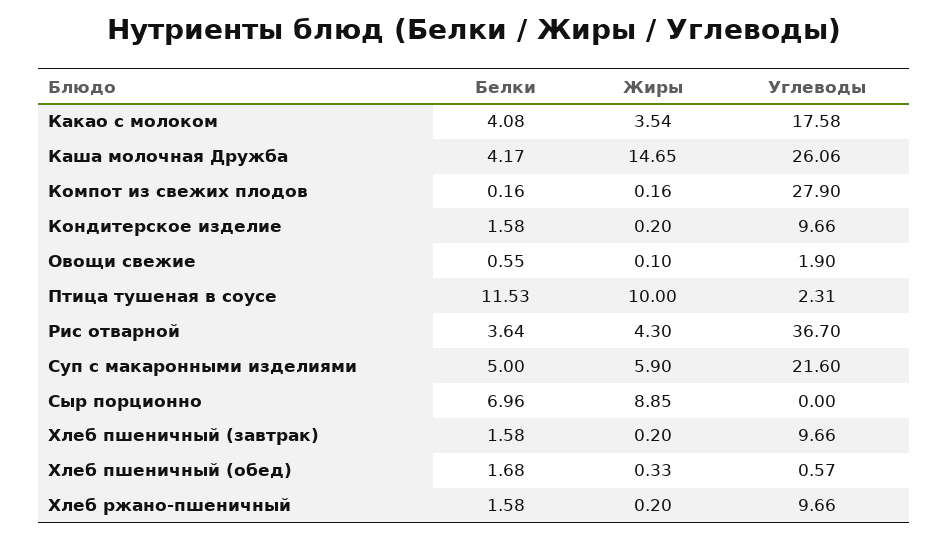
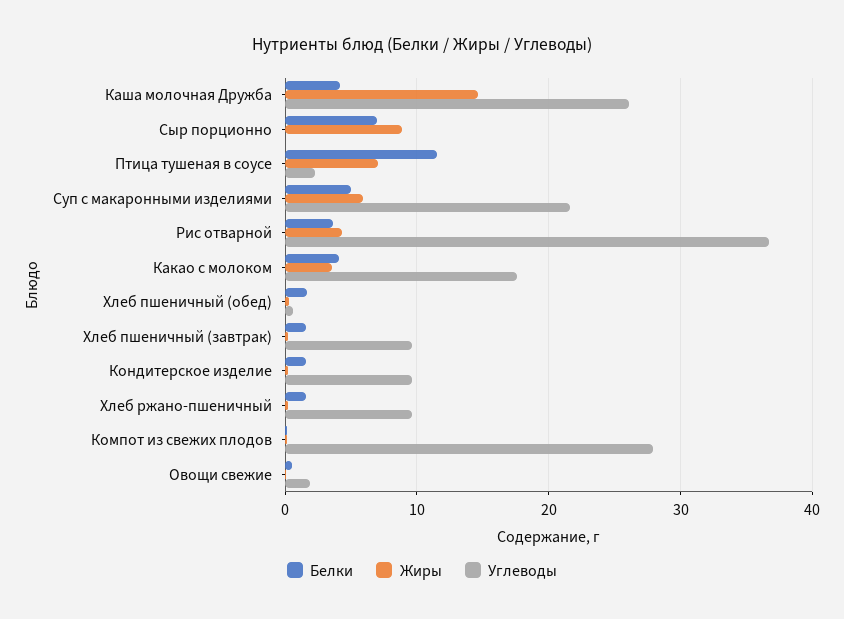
  {
    "Белки": {
      "Какао с молоком": 4.08,
      "Каша молочная Дружба": 4.17,
      "Компот из свежих плодов": 0.16,
      "Кондитерское изделие": 1.58,
      "Овощи свежие": 0.55,
      "Птица тушеная в соусе": 11.53,
      "Рис отварной": 3.64,
      "Суп с макаронными изделиями": 5,
      "Сыр порционно": 6.96,
      "Хлеб пшеничный (завтрак)": 1.58,
      "Хлеб пшеничный (обед)": 1.68,
      "Хлеб ржано-пшеничный": 1.58
    },
    "Жиры": {
      "Какао с молоком": 3.54,
      "Каша молочная Дружба": 14.65,
      "Компот из свежих плодов": 0.16,
      "Кондитерское изделие": 0.2,
      "Овощи свежие": 0.1,
-     "Птица тушеная в соусе": 10,
+     "Птица тушеная в соусе": 7,
      "Рис отварной": 4.3,
      "Суп с макаронными изделиями": 5.9,
      "Сыр порционно": 8.85,
      "Хлеб пшеничный (завтрак)": 0.2,
      "Хлеб пшеничный (обед)": 0.33,
      "Хлеб ржано-пшеничный": 0.2
    },
    "Углеводы": {
      "Какао с молоком": 17.58,
      "Каша молочная Дружба": 26.06,
      "Компот из свежих плодов": 27.9,
      "Кондитерское изделие": 9.66,
      "Овощи свежие": 1.9,
      "Птица тушеная в соусе": 2.31,
      "Рис отварной": 36.7,
      "Суп с макаронными изделиями": 21.6,
      "Сыр порционно": 0,
      "Хлеб пшеничный (завтрак)": 9.66,
      "Хлеб пшеничный (обед)": 0.57,
      "Хлеб ржано-пшеничный": 9.66
    }
  }

